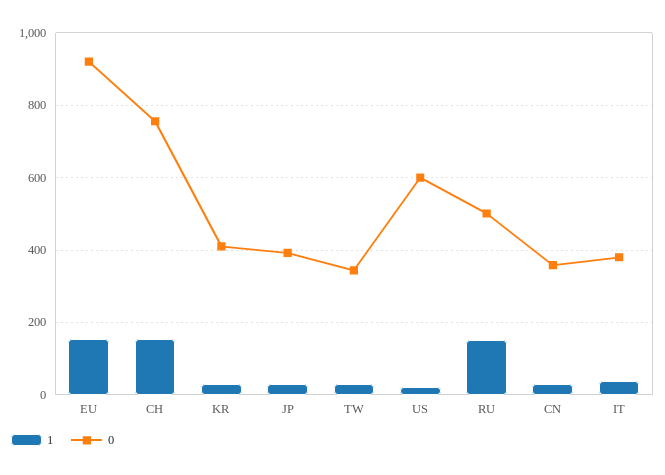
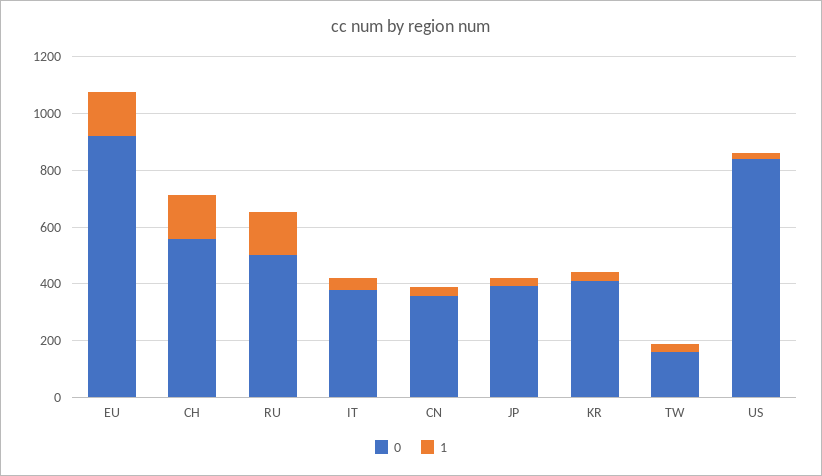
  {
    "1": {
      "EU": 160,
      "CH": 160,
      "KR": 40,
      "JP": 40,
      "TW": 40,
      "US": 20,
      "RU": 160,
      "CN": 40,
      "IT": 40
    },
    "0": {
      "EU": 920,
-     "CH": 760,
+     "CH": 550,
      "KR": 420,
      "JP": 400,
-     "TW": 340,
+     "TW": 150,
-     "US": 600,
+     "US": 850,
      "RU": 500,
      "CN": 360,
      "IT": 380
    }
  }

